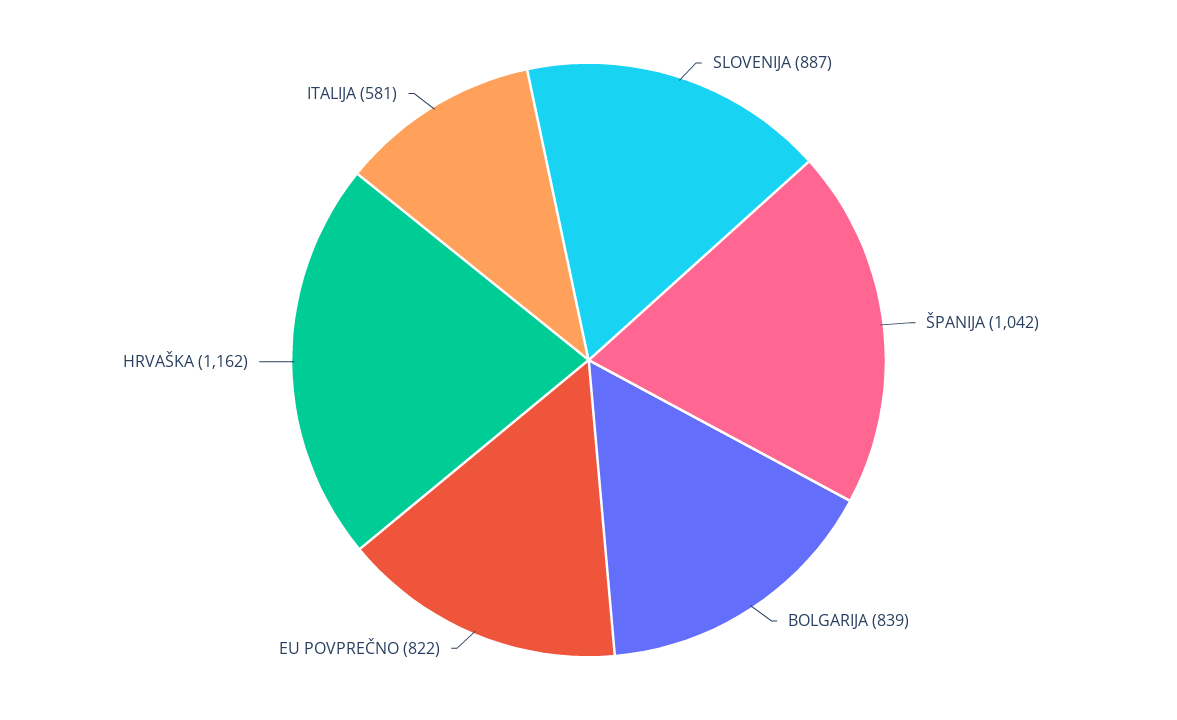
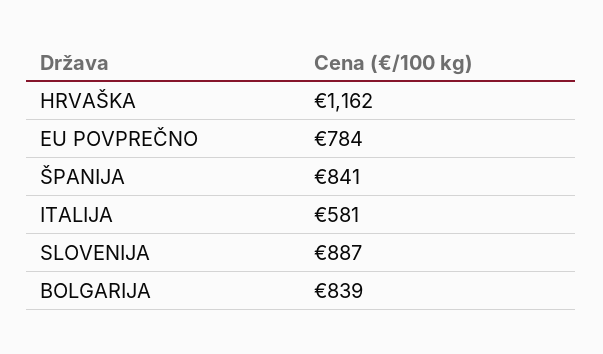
  {
    "SLOVENIJA": 887,
-   "ŠPANIJA": 1042,
+   "ŠPANIJA": 841,
    "BOLGARIJA": 839,
-   "EU POVPREČNO": 822,
+   "EU POVPREČNO": 784,
    "HRVAŠKA": 1162,
    "ITALIJA": 581
  }

